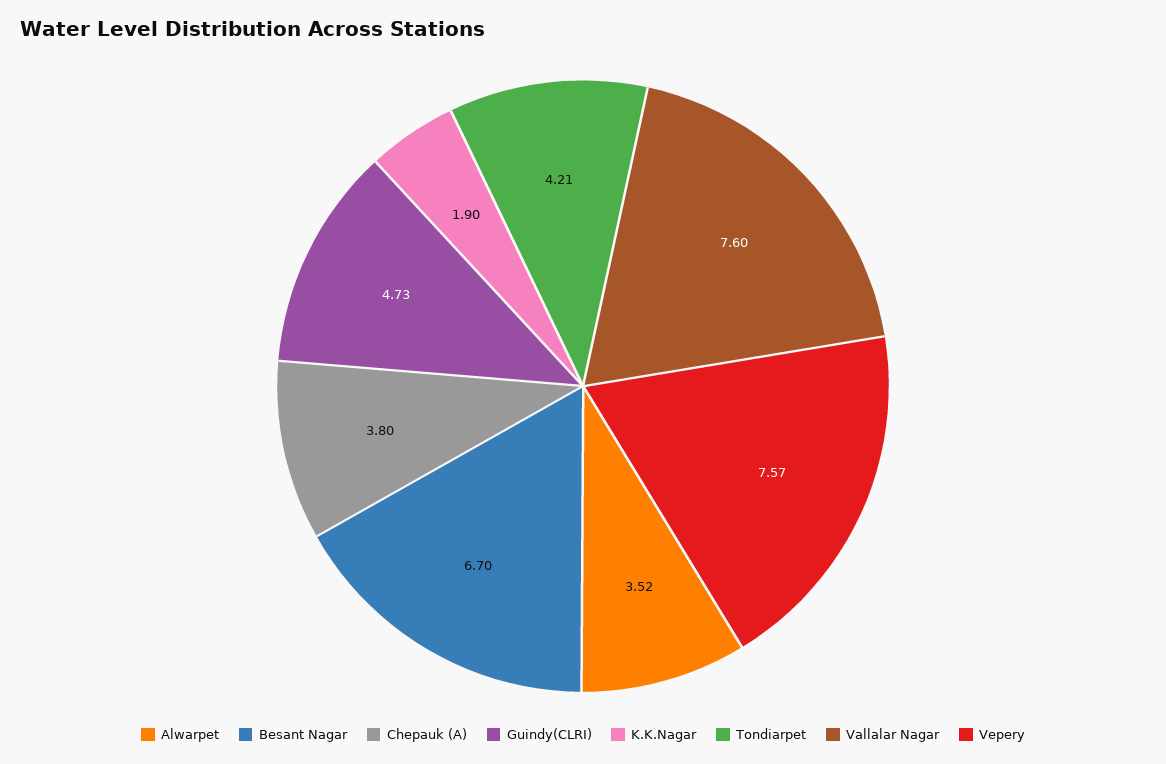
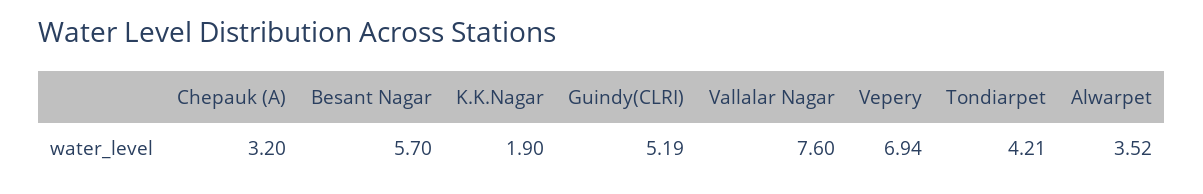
  {
    "Alwarpet": 3.52,
-   "Besant Nagar": 6.7,
+   "Besant Nagar": 5.7,
-   "Chepauk (A)": 3.8,
+   "Chepauk (A)": 3.2,
-   "Guindy(CLRI)": 4.73,
+   "Guindy(CLRI)": 5.19,
    "K.K.Nagar": 1.9,
    "Tondiarpet": 4.21,
    "Vallalar Nagar": 7.6,
-   "Vepery": 7.57
+   "Vepery": 6.94
  }

